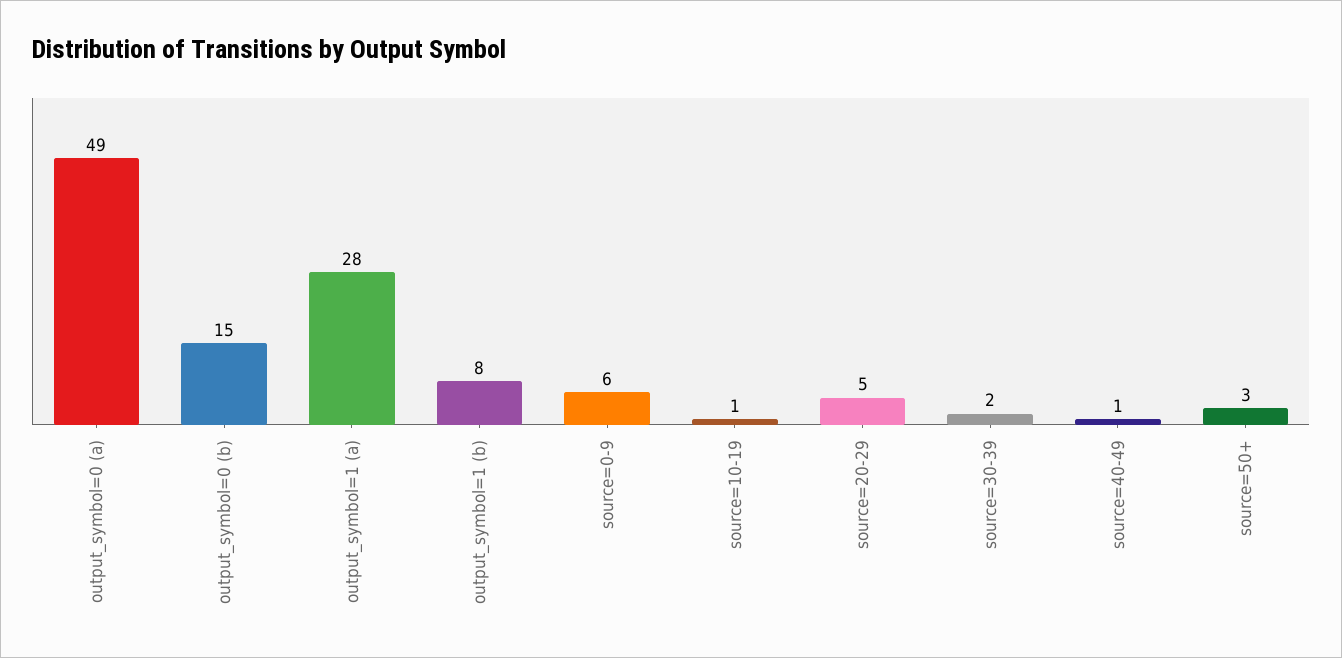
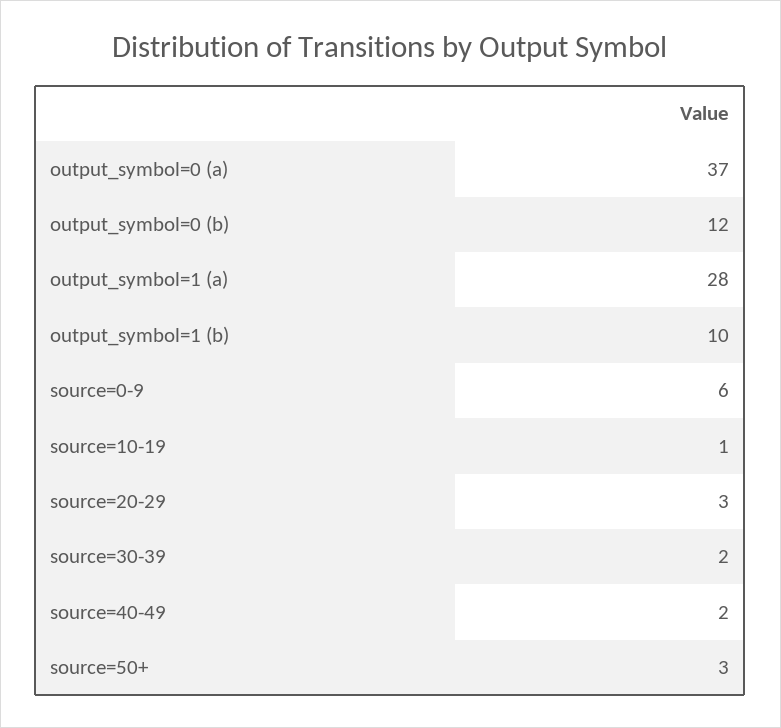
  {
-   "output_symbol=0 (a)": 49,
+   "output_symbol=0 (a)": 37,
-   "output_symbol=0 (b)": 15,
+   "output_symbol=0 (b)": 12,
    "output_symbol=1 (a)": 28,
-   "output_symbol=1 (b)": 8,
+   "output_symbol=1 (b)": 10,
    "source=0-9": 6,
    "source=10-19": 1,
-   "source=20-29": 5,
+   "source=20-29": 3,
    "source=30-39": 2,
-   "source=40-49": 1,
+   "source=40-49": 2,
    "source=50+": 3
  }

